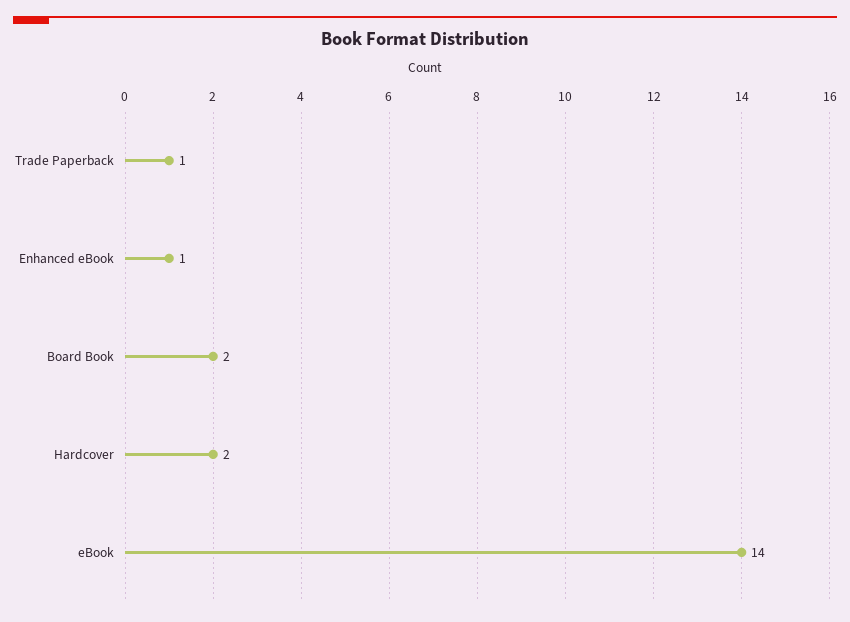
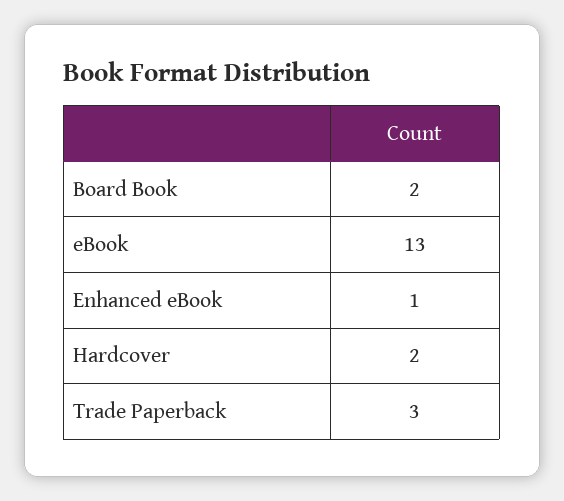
  {
-   "Trade Paperback": 1,
+   "Trade Paperback": 3,
    "Enhanced eBook": 1,
    "Board Book": 2,
    "Hardcover": 2,
-   "eBook": 14
+   "eBook": 13
  }

